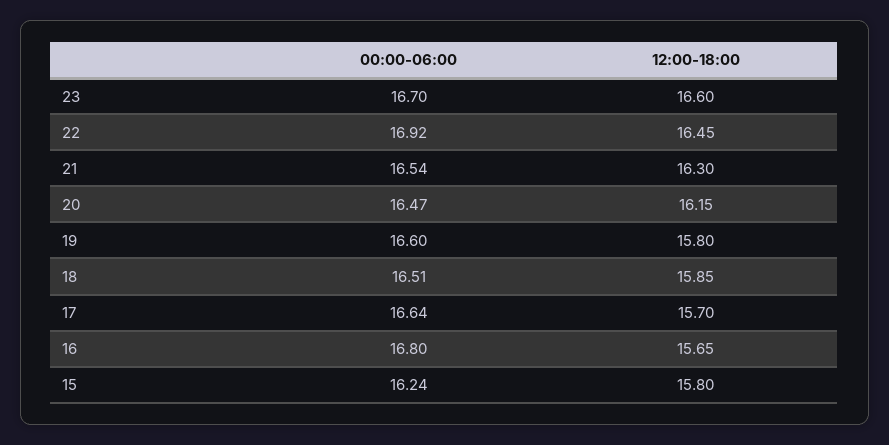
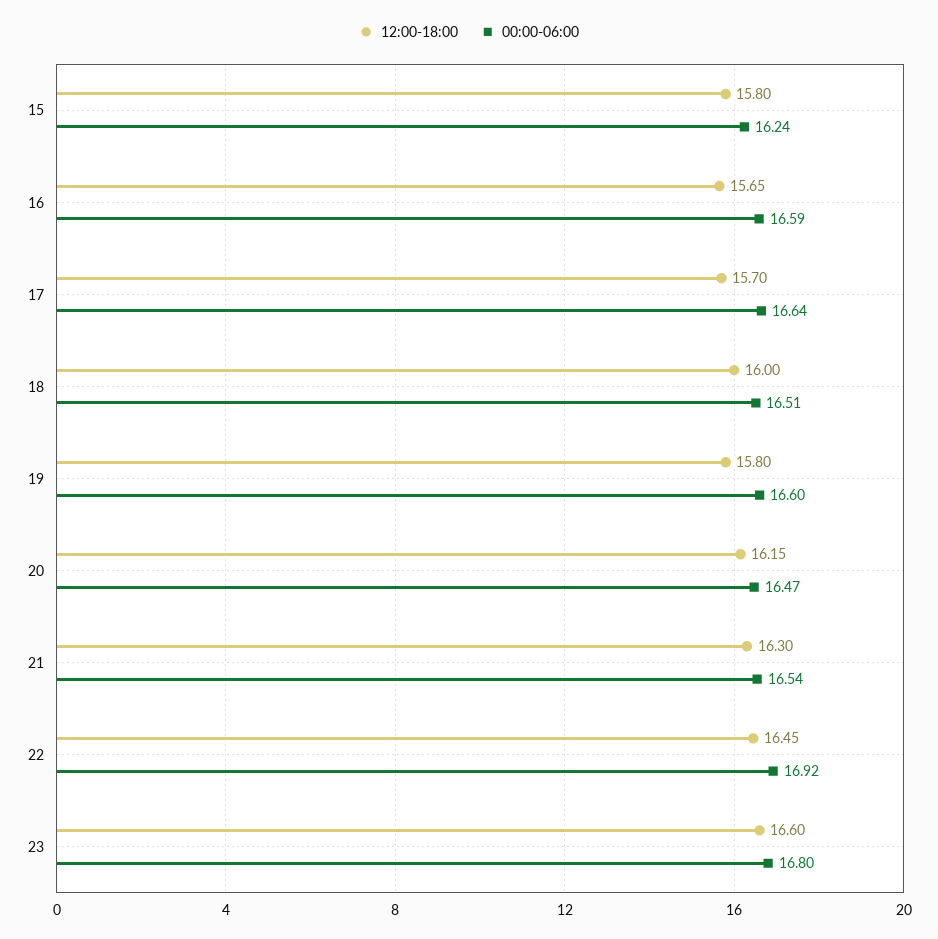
  {
    "00:00-06:00": {
-     "23": 16.7,
+     "23": 16.8,
      "22": 16.92,
      "21": 16.54,
      "20": 16.47,
      "19": 16.6,
      "18": 16.51,
      "17": 16.64,
-     "16": 16.8,
+     "16": 16.59,
      "15": 16.24
    },
    "12:00-18:00": {
      "23": 16.6,
      "22": 16.45,
      "21": 16.3,
      "20": 16.15,
      "19": 15.8,
-     "18": 15.85,
+     "18": 16,
      "17": 15.7,
      "16": 15.65,
      "15": 15.8
    }
  }

